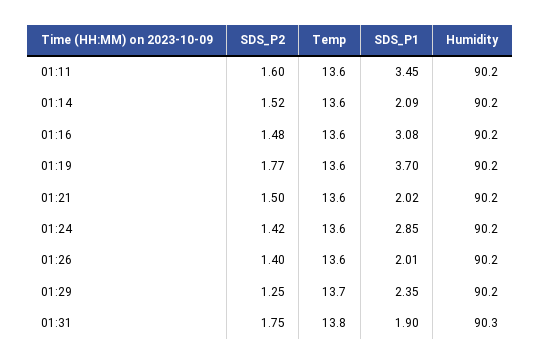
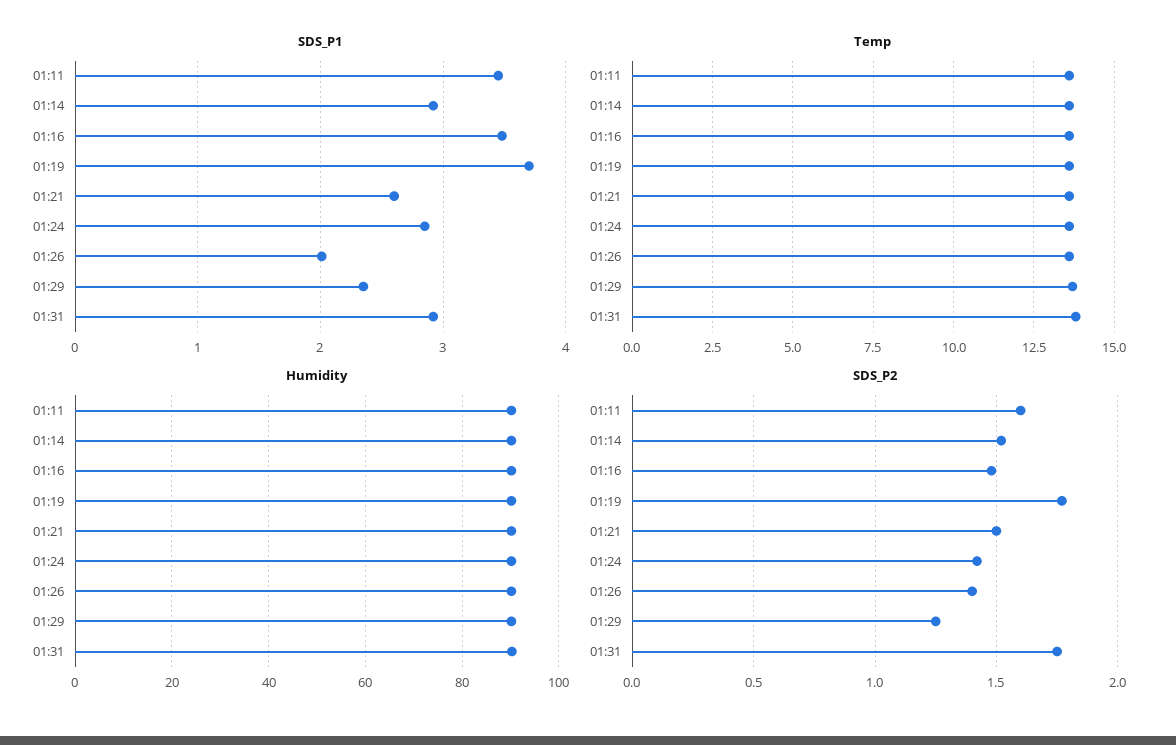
  {
    "SDS_P2": {
      "01:11": 1.6,
      "01:14": 1.52,
      "01:16": 1.48,
      "01:19": 1.77,
      "01:21": 1.5,
      "01:24": 1.42,
      "01:26": 1.4,
      "01:29": 1.25,
      "01:31": 1.75
    },
    "Temp": {
      "01:11": 13.6,
      "01:14": 13.6,
      "01:16": 13.6,
      "01:19": 13.6,
      "01:21": 13.6,
      "01:24": 13.6,
      "01:26": 13.6,
      "01:29": 13.7,
      "01:31": 13.8
    },
    "SDS_P1": {
      "01:11": 3.45,
-     "01:14": 2.09,
+     "01:14": 2.9,
-     "01:16": 3.08,
+     "01:16": 3.5,
      "01:19": 3.7,
-     "01:21": 2.02,
+     "01:21": 2.6,
      "01:24": 2.85,
      "01:26": 2.01,
      "01:29": 2.35,
-     "01:31": 1.9
+     "01:31": 2.9
    },
    "Humidity": {
      "01:11": 90.2,
      "01:14": 90.2,
      "01:16": 90.2,
      "01:19": 90.2,
      "01:21": 90.2,
      "01:24": 90.2,
      "01:26": 90.2,
      "01:29": 90.2,
      "01:31": 90.3
    }
  }

